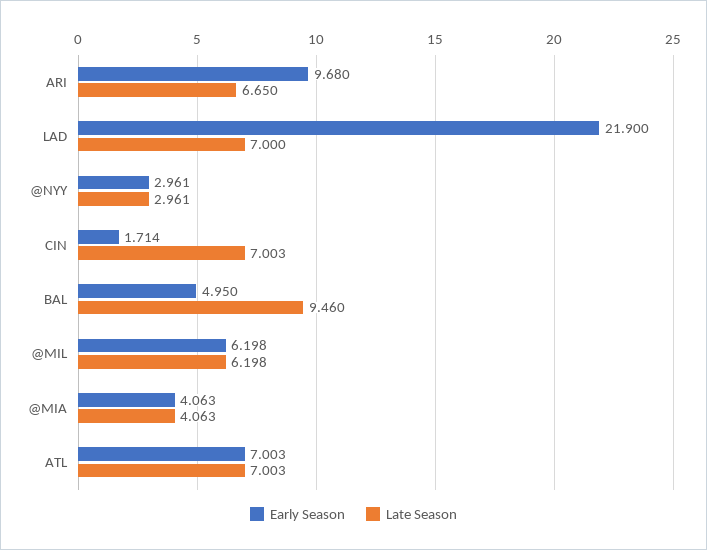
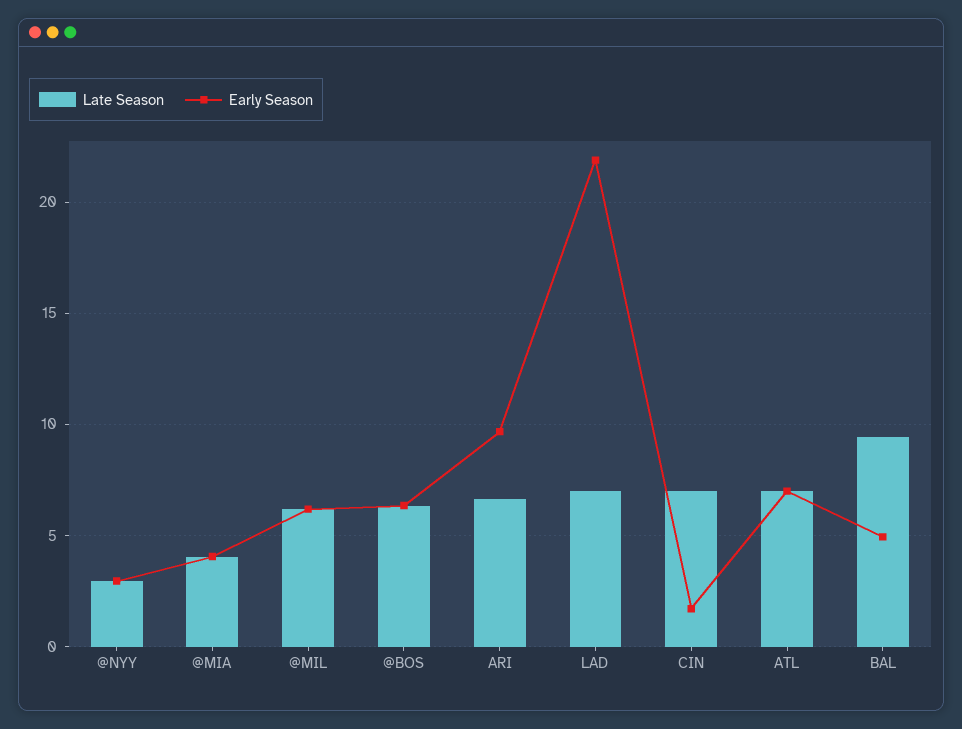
  {
    "Early Season": {
      "ARI": 9.68,
      "LAD": 21.9,
      "@NYY": 2.961,
      "CIN": 1.714,
      "BAL": 4.95,
      "@MIL": 6.198,
      "@MIA": 4.063,
-     "ATL": 7.003
+     "ATL": 7.003,
+     "@BOS": 6.5
    },
    "Late Season": {
      "ARI": 6.65,
      "LAD": 7,
      "@NYY": 2.961,
      "CIN": 7.003,
      "BAL": 9.46,
      "@MIL": 6.198,
      "@MIA": 4.063,
-     "ATL": 7.003
+     "ATL": 7.003,
+     "@BOS": 6.5
    }
  }

